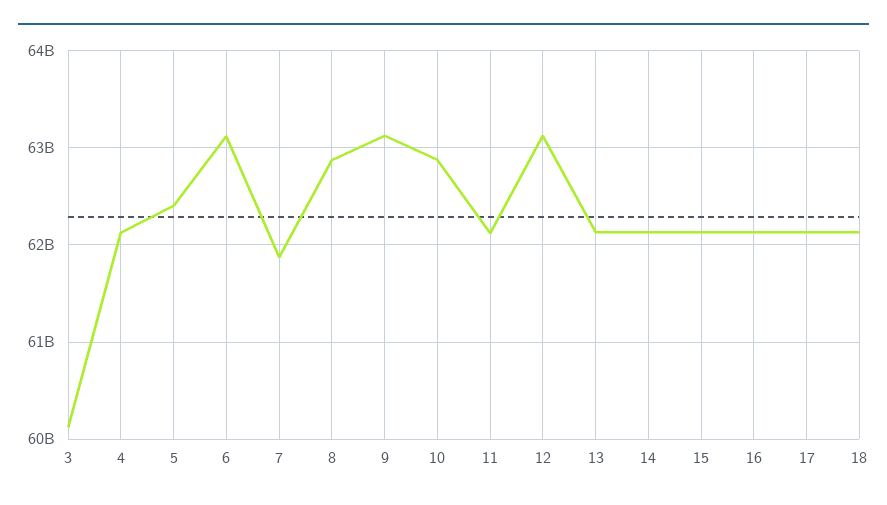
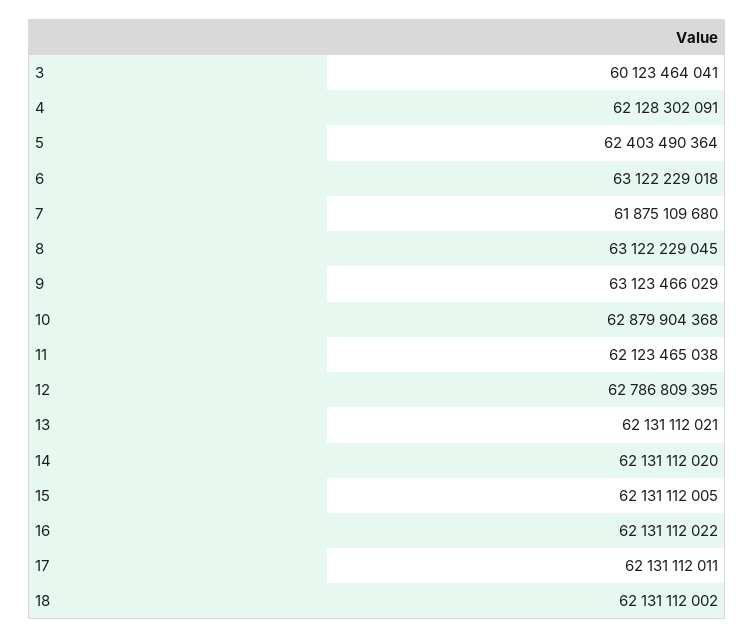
  {
    "3": 60123464041,
    "4": 62128302091,
    "5": 62403490364,
    "6": 63122229018,
    "7": 61875109680,
-   "8": 62900000000,
+   "8": 63122229045,
    "9": 63123466029,
    "10": 62879904368,
    "11": 62123465038,
-   "12": 63100000000,
+   "12": 62786809395,
    "13": 62131112021,
    "14": 62131112020,
    "15": 62131112005,
    "16": 62131112022,
    "17": 62131112011,
    "18": 62131112002
  }

